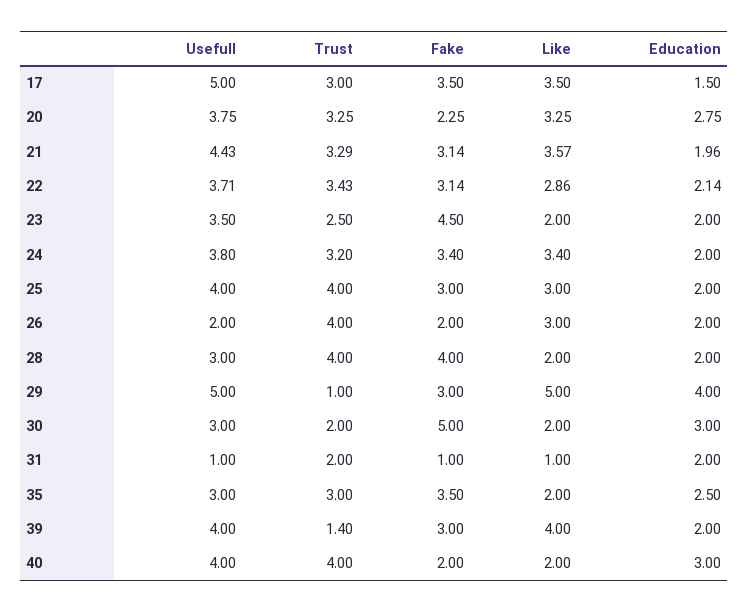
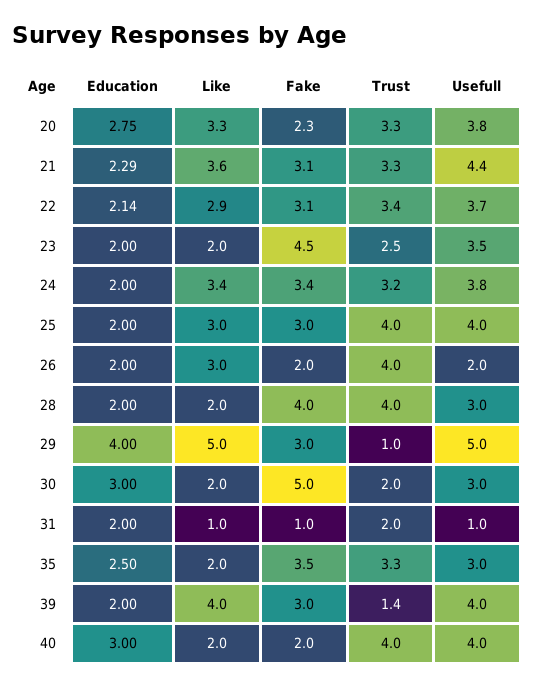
  {
    "Usefull": {
-     "17": 5,
      "20": 3.75,
      "21": 4.43,
      "22": 3.71,
      "23": 3.5,
      "24": 3.8,
      "25": 4,
      "26": 2,
      "28": 3,
      "29": 5,
      "30": 3,
      "31": 1,
      "35": 3,
      "39": 4,
      "40": 4
    },
    "Trust": {
-     "17": 3,
      "20": 3.25,
      "21": 3.29,
      "22": 3.43,
      "23": 2.5,
      "24": 3.2,
      "25": 4,
      "26": 4,
      "28": 4,
      "29": 1,
      "30": 2,
      "31": 2,
-     "35": 3,
+     "35": 3.3,
      "39": 1.4,
      "40": 4
    },
    "Fake": {
-     "17": 3.5,
      "20": 2.25,
      "21": 3.14,
      "22": 3.14,
      "23": 4.5,
      "24": 3.4,
      "25": 3,
      "26": 2,
      "28": 4,
      "29": 3,
      "30": 5,
      "31": 1,
      "35": 3.5,
      "39": 3,
      "40": 2
    },
    "Like": {
-     "17": 3.5,
      "20": 3.25,
      "21": 3.57,
      "22": 2.86,
      "23": 2,
      "24": 3.4,
      "25": 3,
      "26": 3,
      "28": 2,
      "29": 5,
      "30": 2,
      "31": 1,
      "35": 2,
      "39": 4,
      "40": 2
    },
    "Education": {
-     "17": 1.5,
      "20": 2.75,
-     "21": 1.96,
+     "21": 2.29,
      "22": 2.14,
      "23": 2,
      "24": 2,
      "25": 2,
      "26": 2,
      "28": 2,
      "29": 4,
      "30": 3,
      "31": 2,
      "35": 2.5,
      "39": 2,
      "40": 3
    }
  }

